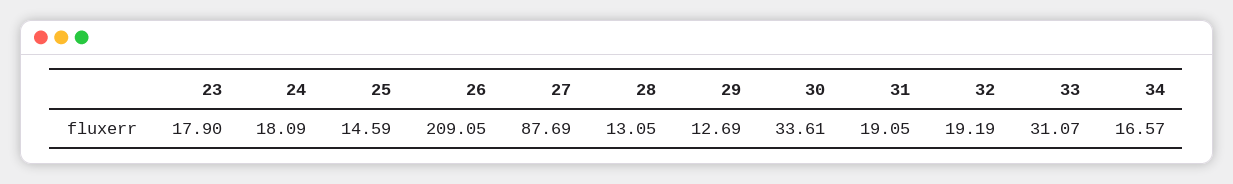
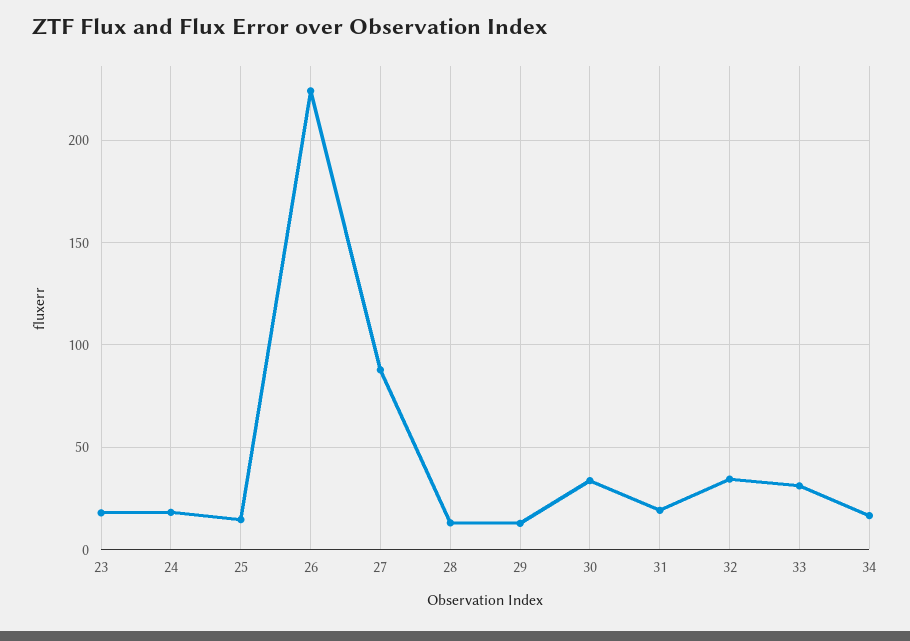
  {
    "23": 17.9,
    "24": 18.09,
    "25": 14.59,
-   "26": 209.05,
+   "26": 225,
    "27": 87.69,
    "28": 13.05,
    "29": 12.69,
    "30": 33.61,
    "31": 19.05,
-   "32": 19.19,
+   "32": 35,
    "33": 31.07,
    "34": 16.57
  }

